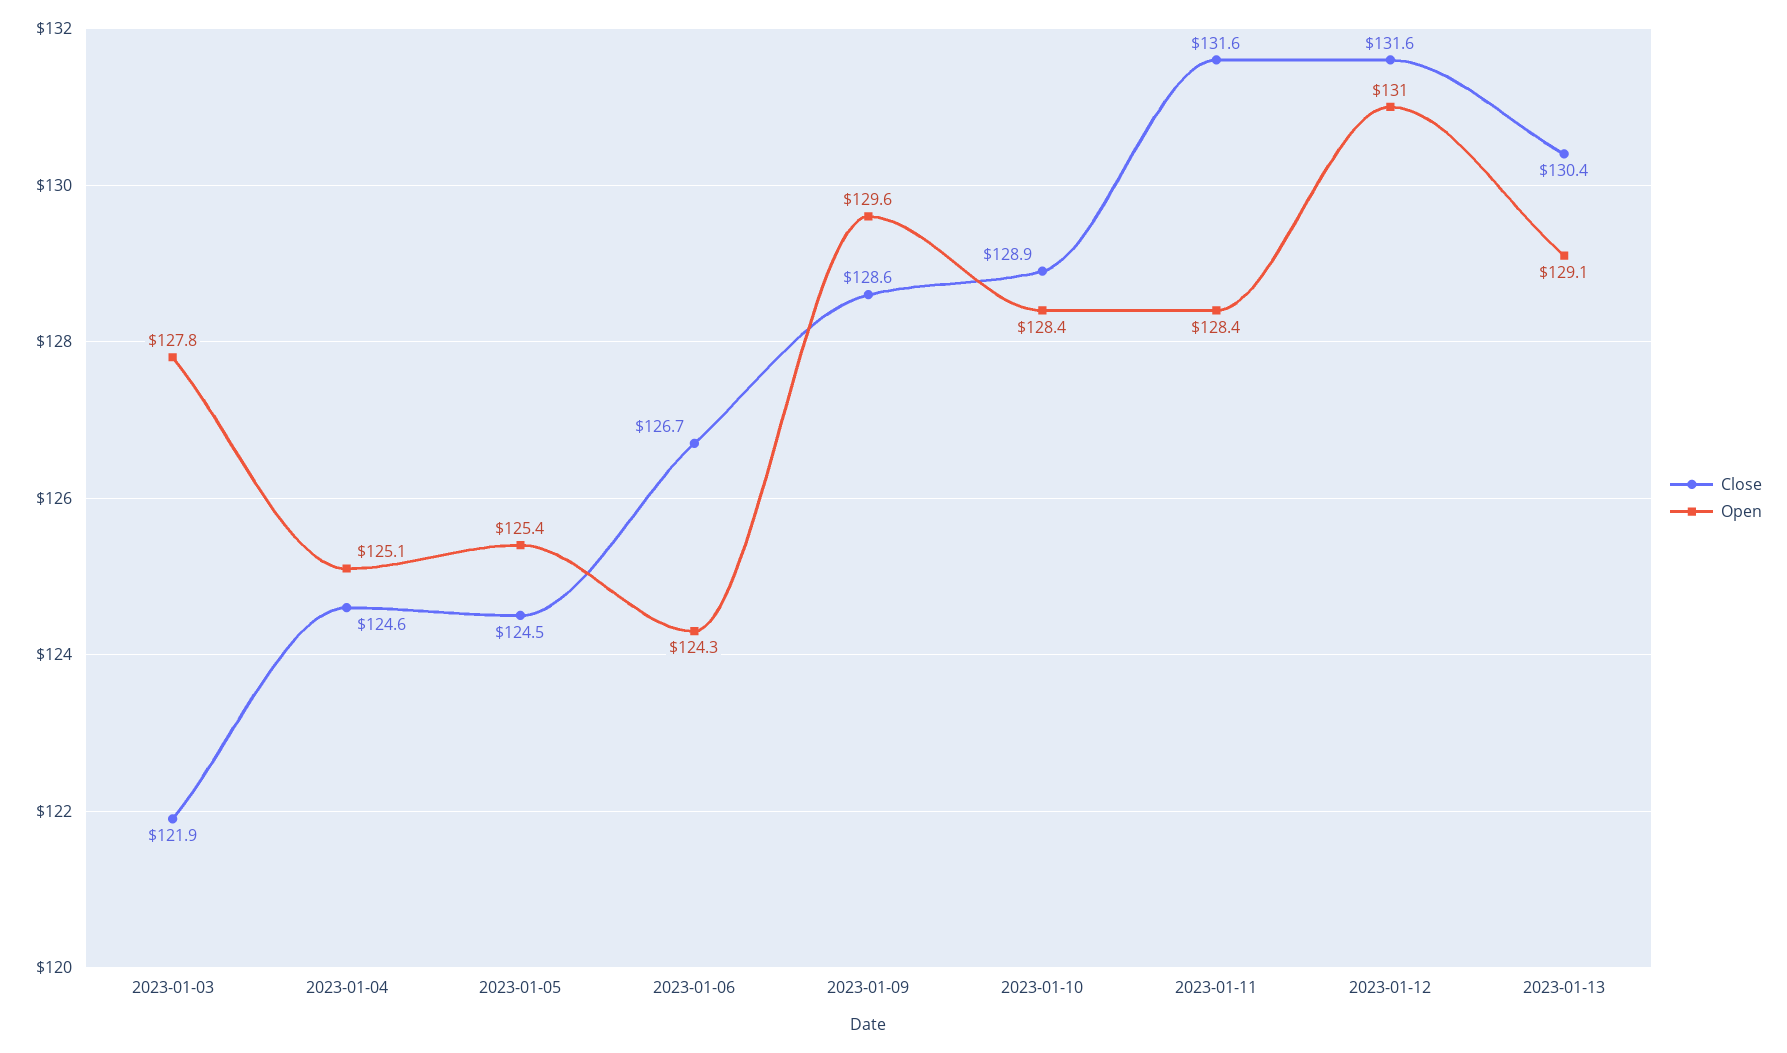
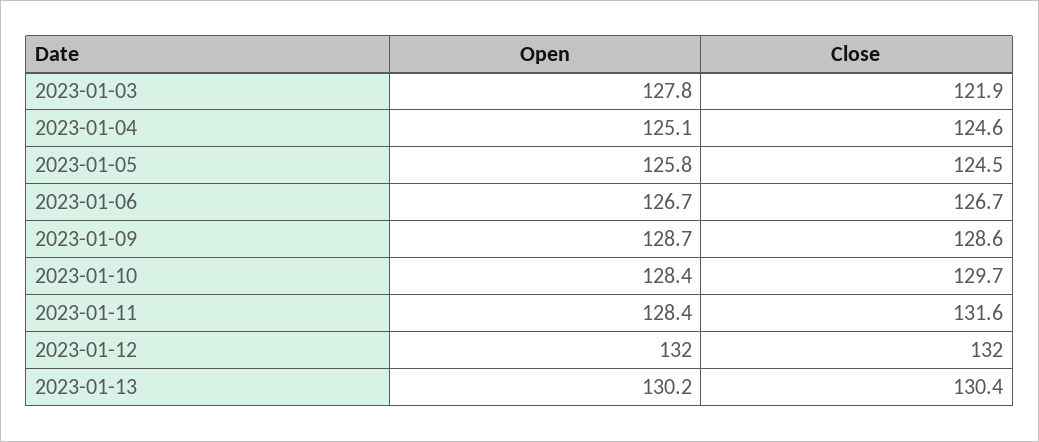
  {
    "Close": {
      "2023-01-03": 121.9,
      "2023-01-04": 124.6,
      "2023-01-05": 124.5,
      "2023-01-06": 126.7,
      "2023-01-09": 128.6,
-     "2023-01-10": 128.9,
+     "2023-01-10": 129.7,
      "2023-01-11": 131.6,
-     "2023-01-12": 131.6,
+     "2023-01-12": 132,
      "2023-01-13": 130.4
    },
    "Open": {
      "2023-01-03": 127.8,
      "2023-01-04": 125.1,
-     "2023-01-05": 125.4,
+     "2023-01-05": 125.8,
-     "2023-01-06": 124.3,
+     "2023-01-06": 126.7,
-     "2023-01-09": 129.6,
+     "2023-01-09": 128.7,
      "2023-01-10": 128.4,
      "2023-01-11": 128.4,
-     "2023-01-12": 131,
+     "2023-01-12": 132,
-     "2023-01-13": 129.1
+     "2023-01-13": 130.2
    }
  }

